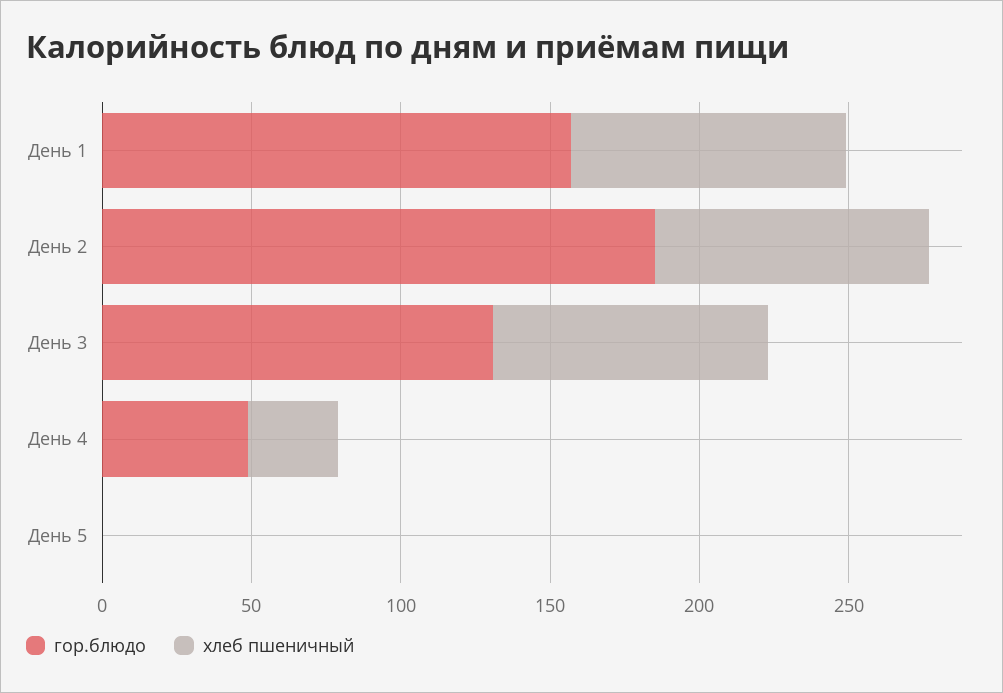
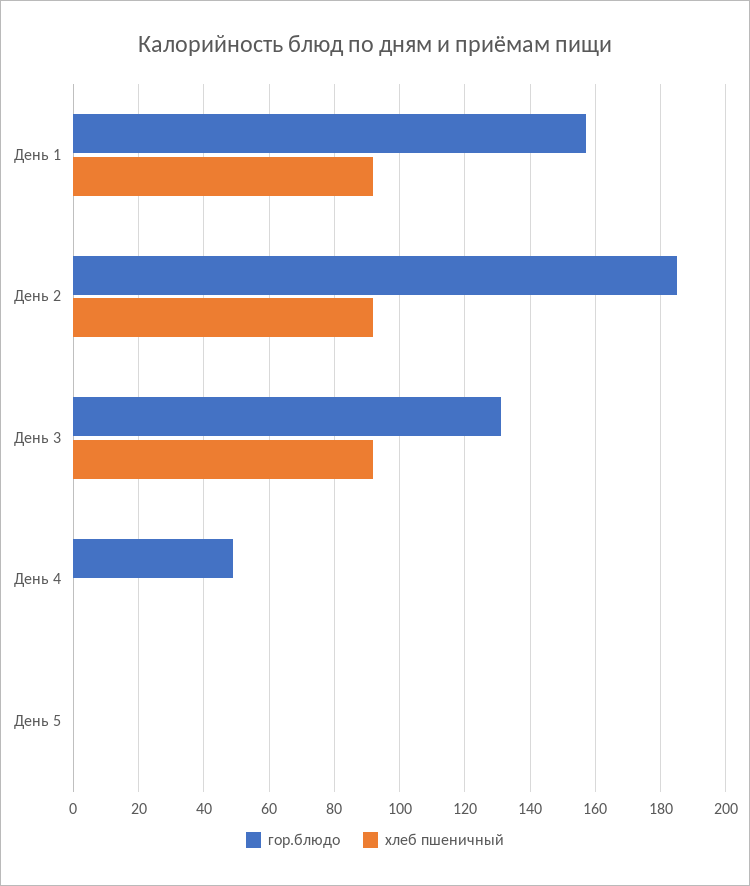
  {
    "гор.блюдо": {
      "День 1": 155,
      "День 2": 185,
      "День 3": 130,
      "День 4": 50,
      "День 5": 0
    },
    "хлеб пшеничный": {
      "День 1": 90,
      "День 2": 90,
      "День 3": 90,
-     "День 4": 30,
+     "День 4": 0,
      "День 5": 0
    }
  }

